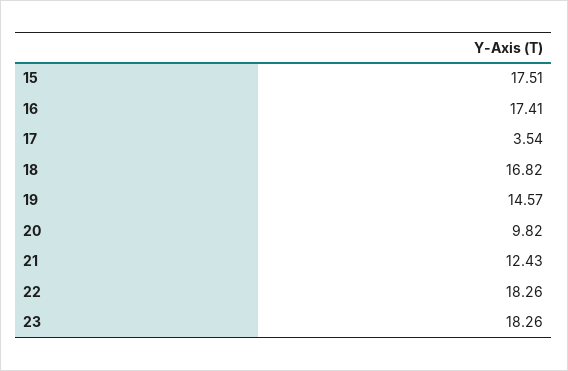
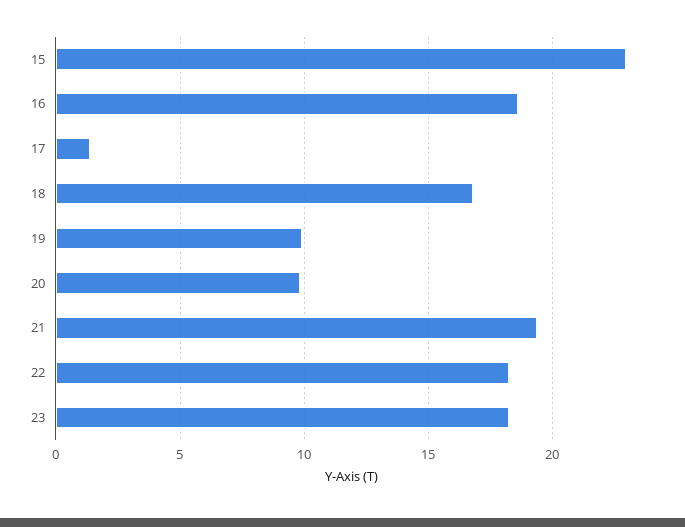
  {
-   "15": 17.51,
+   "15": 23,
-   "16": 17.41,
+   "16": 18.5,
-   "17": 3.54,
+   "17": 1.5,
    "18": 16.82,
-   "19": 14.57,
+   "19": 10,
    "20": 9.82,
-   "21": 12.43,
+   "21": 19.5,
    "22": 18.26,
    "23": 18.26
  }

